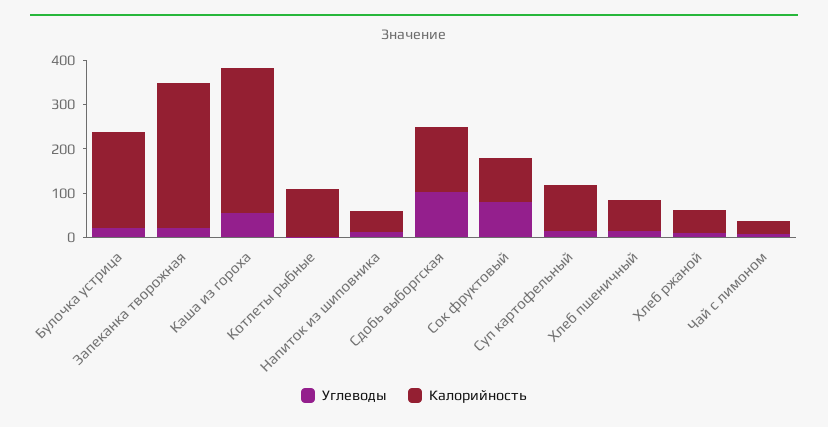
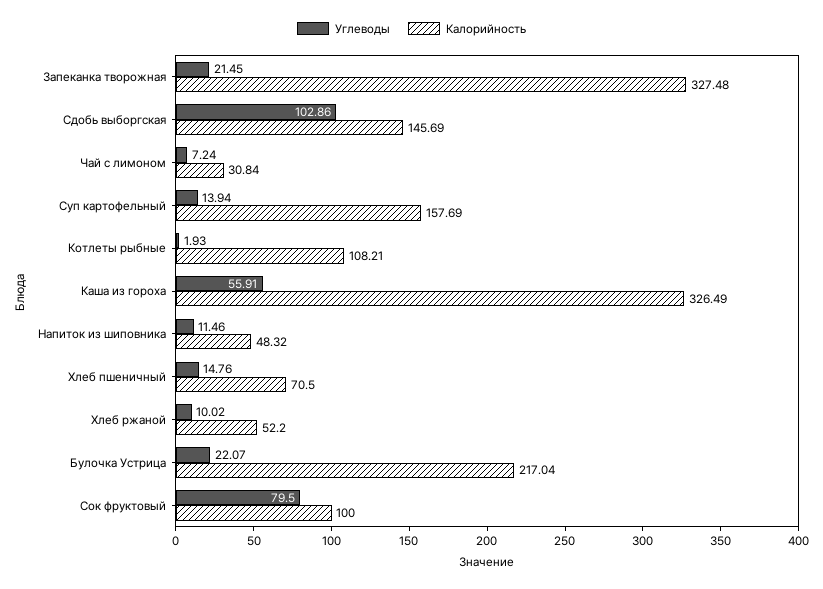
  {
    "Углеводы": {
      "Булочка устрица": 22.07,
      "Запеканка творожная": 21.45,
      "Каша из гороха": 55.91,
      "Котлеты рыбные": 1.93,
      "Напиток из шиповника": 11.46,
      "Сдобь выборгская": 102.86,
      "Сок фруктовый": 79.5,
      "Суп картофельный": 13.94,
      "Хлеб пшеничный": 14.76,
      "Хлеб ржаной": 10.02,
      "Чай с лимоном": 7.24
    },
    "Калорийность": {
      "Булочка устрица": 217.04,
      "Запеканка творожная": 327.48,
      "Каша из гороха": 326.49,
      "Котлеты рыбные": 108.21,
      "Напиток из шиповника": 48.32,
      "Сдобь выборгская": 145.69,
      "Сок фруктовый": 100,
-     "Суп картофельный": 100,
+     "Суп картофельный": 157.69,
      "Хлеб пшеничный": 70.5,
      "Хлеб ржаной": 52.2,
      "Чай с лимоном": 30.84
    }
  }

